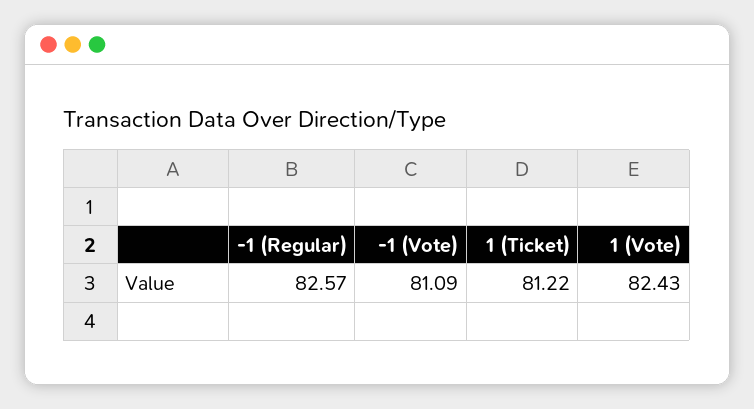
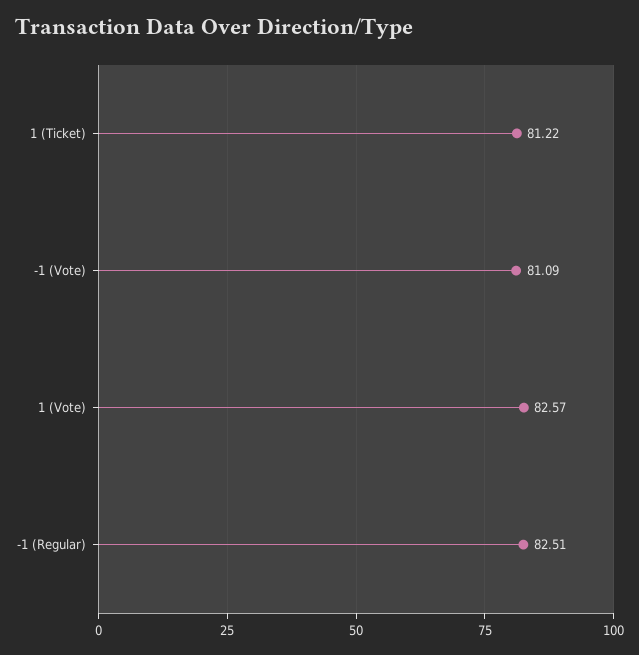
  {
-   "-1 (Regular)": 82.57,
+   "-1 (Regular)": 82.51,
    "-1 (Vote)": 81.09,
    "1 (Ticket)": 81.22,
-   "1 (Vote)": 82.43
+   "1 (Vote)": 82.57
  }

